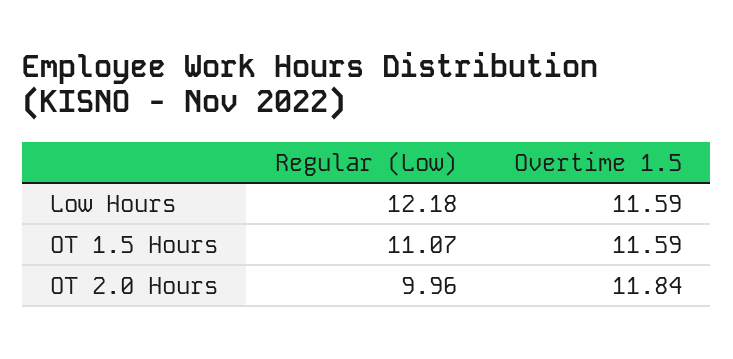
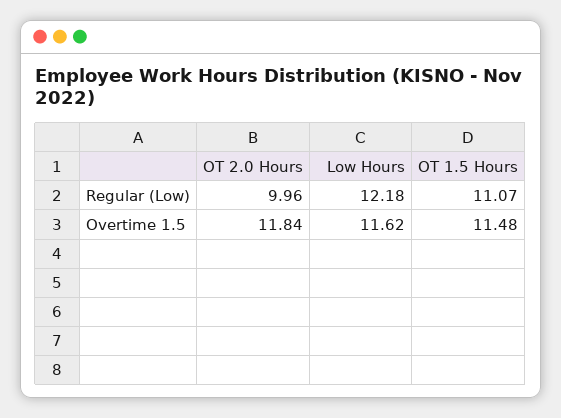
  {
    "Regular (Low)": {
      "Low Hours": 12.18,
      "OT 1.5 Hours": 11.07,
      "OT 2.0 Hours": 9.96
    },
    "Overtime 1.5": {
-     "Low Hours": 11.59,
+     "Low Hours": 11.62,
-     "OT 1.5 Hours": 11.59,
+     "OT 1.5 Hours": 11.48,
      "OT 2.0 Hours": 11.84
    }
  }

